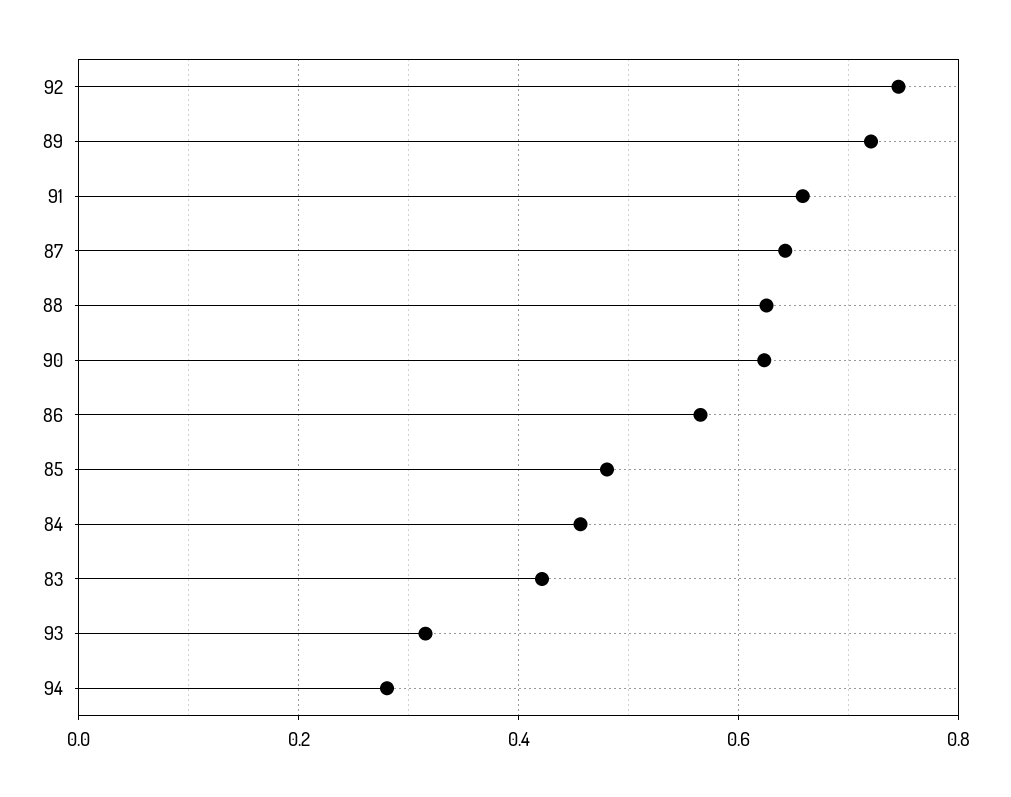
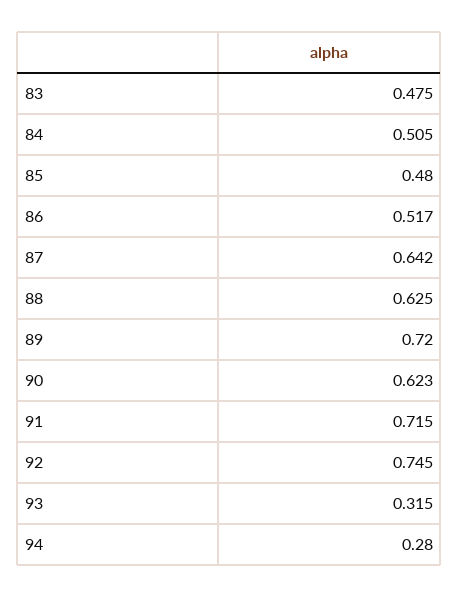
  {
    "92": 0.745,
    "89": 0.72,
-   "91": 0.66,
+   "91": 0.715,
    "87": 0.642,
    "88": 0.625,
    "90": 0.623,
-   "86": 0.56,
+   "86": 0.517,
    "85": 0.48,
-   "84": 0.46,
+   "84": 0.505,
-   "83": 0.42,
+   "83": 0.475,
    "93": 0.315,
    "94": 0.28
  }

